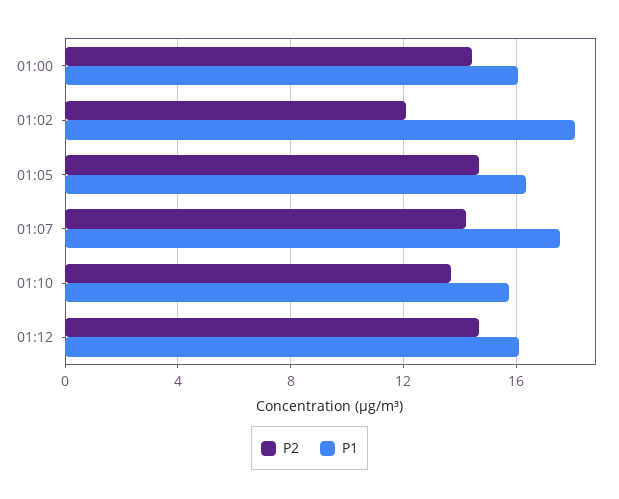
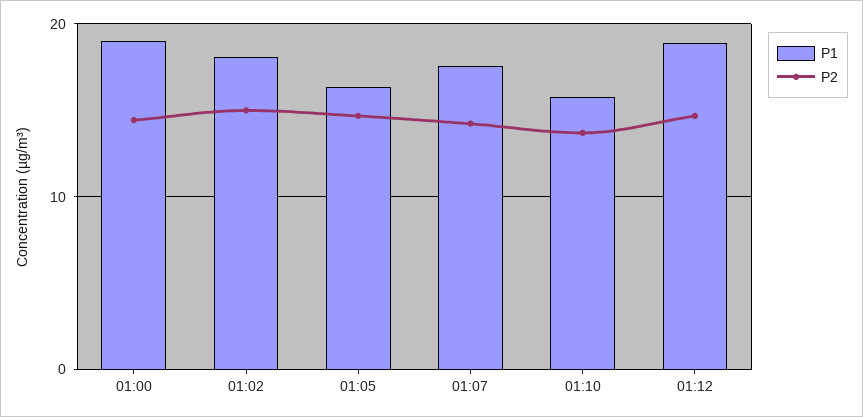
  {
    "P2": {
      "01:00": 14.5,
-     "01:02": 12,
+     "01:02": 15,
      "01:05": 14.5,
      "01:07": 14,
      "01:10": 13.5,
      "01:12": 14.5
    },
    "P1": {
-     "01:00": 16,
+     "01:00": 19,
      "01:02": 18,
      "01:05": 16.5,
      "01:07": 17.5,
      "01:10": 16,
-     "01:12": 16
+     "01:12": 19
    }
  }

